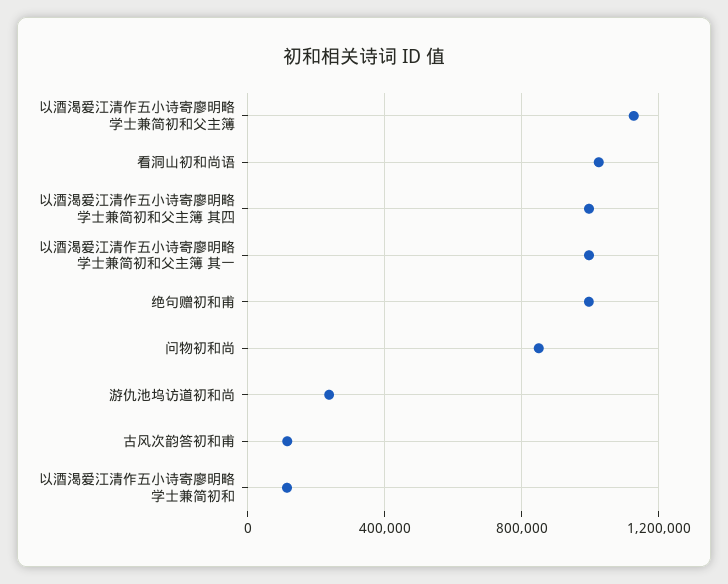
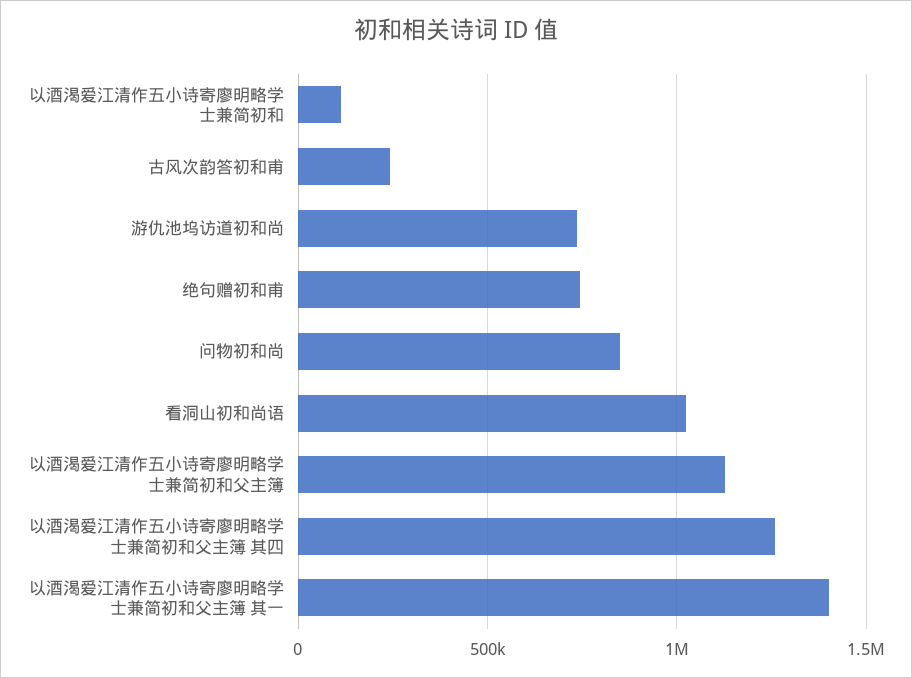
  {
    "以酒渴爱江清作五小诗寄廖明略学士兼简初和父主簿": 1150000,
    "看洞山初和尚语": 1000000,
-   "以酒渴爱江清作五小诗寄廖明略学士兼简初和父主簿 其四": 1000000,
+   "以酒渴爱江清作五小诗寄廖明略学士兼简初和父主簿 其四": 1250000,
-   "以酒渴爱江清作五小诗寄廖明略学士兼简初和父主簿 其一": 1000000,
+   "以酒渴爱江清作五小诗寄廖明略学士兼简初和父主簿 其一": 1400000,
-   "绝句赠初和甫": 1000000,
+   "绝句赠初和甫": 750000,
    "问物初和尚": 850000,
-   "游仇池坞访道初和尚": 250000,
+   "游仇池坞访道初和尚": 750000,
-   "古风次韵答初和甫": 100000,
+   "古风次韵答初和甫": 250000,
    "以酒渴爱江清作五小诗寄廖明略学士兼简初和": 100000
  }

